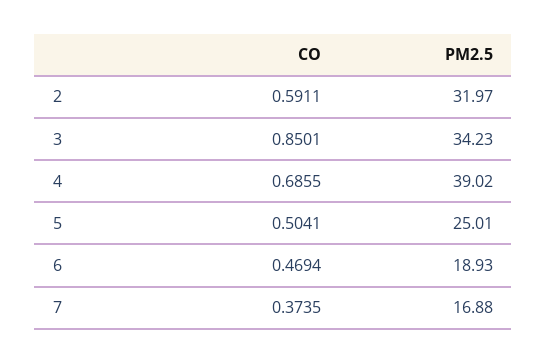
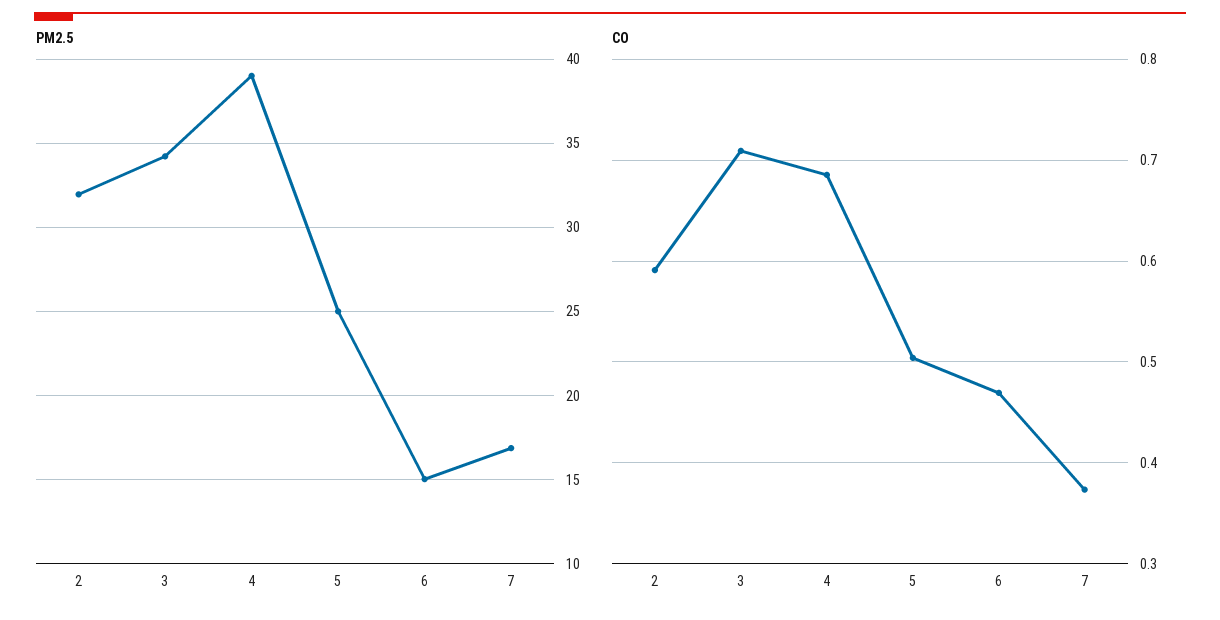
  {
    "CO": {
      "2": 0.5911,
-     "3": 0.8501,
+     "3": 0.71,
      "4": 0.6855,
      "5": 0.5041,
      "6": 0.4694,
      "7": 0.3735
    },
    "PM2.5": {
      "2": 31.97,
      "3": 34.23,
      "4": 39.02,
      "5": 25.01,
-     "6": 18.93,
+     "6": 15,
      "7": 16.88
    }
  }

